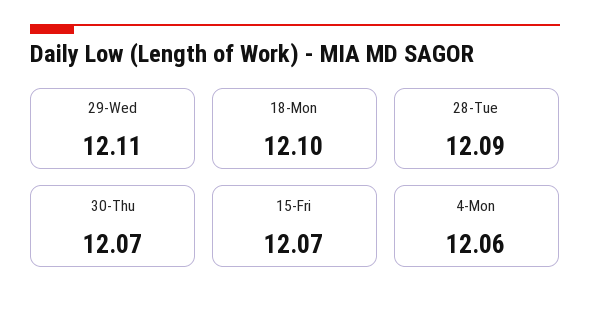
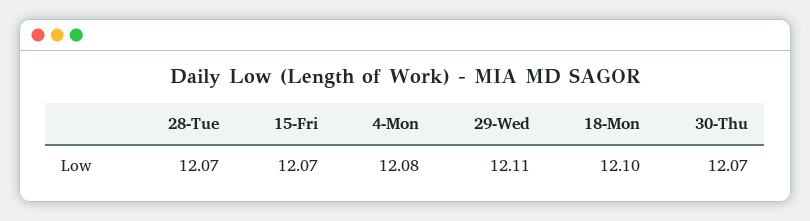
  {
    "29-Wed": 12.11,
    "18-Mon": 12.1,
-   "28-Tue": 12.09,
+   "28-Tue": 12.07,
    "30-Thu": 12.07,
    "15-Fri": 12.07,
-   "4-Mon": 12.06
+   "4-Mon": 12.08
  }

